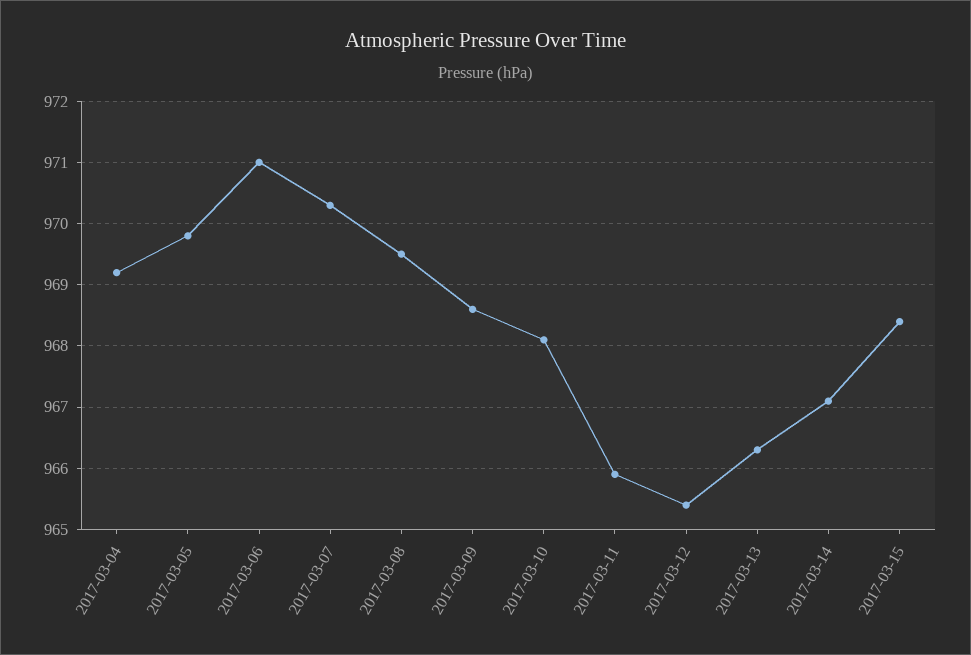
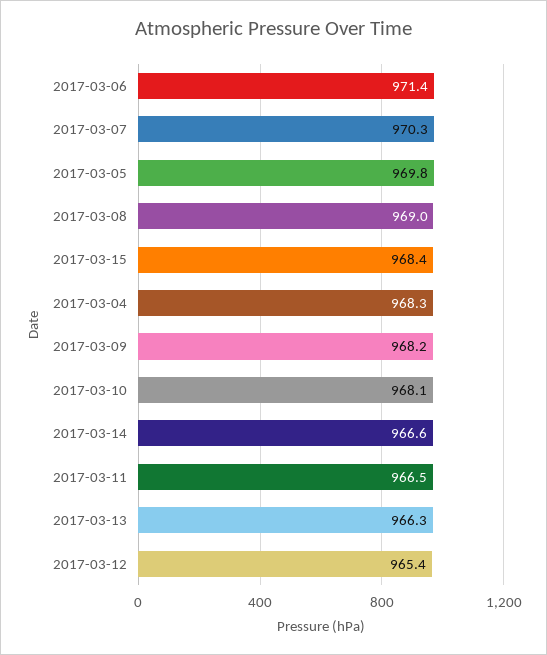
  {
-   "2017-03-04": 969.2,
+   "2017-03-04": 968.3,
    "2017-03-05": 969.8,
-   "2017-03-06": 971,
+   "2017-03-06": 971.4,
    "2017-03-07": 970.3,
-   "2017-03-08": 969.5,
+   "2017-03-08": 969,
-   "2017-03-09": 968.6,
+   "2017-03-09": 968.2,
    "2017-03-10": 968.1,
-   "2017-03-11": 965.9,
+   "2017-03-11": 966.5,
    "2017-03-12": 965.4,
    "2017-03-13": 966.3,
-   "2017-03-14": 967.1,
+   "2017-03-14": 966.6,
    "2017-03-15": 968.4
  }

